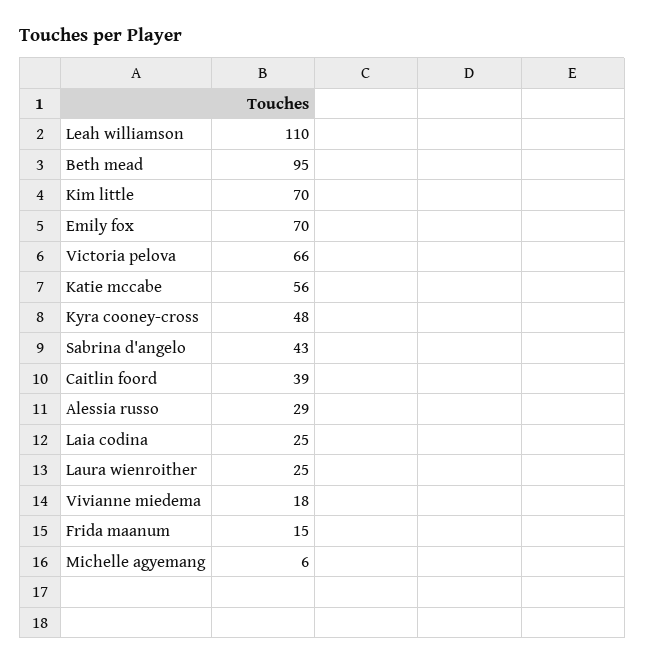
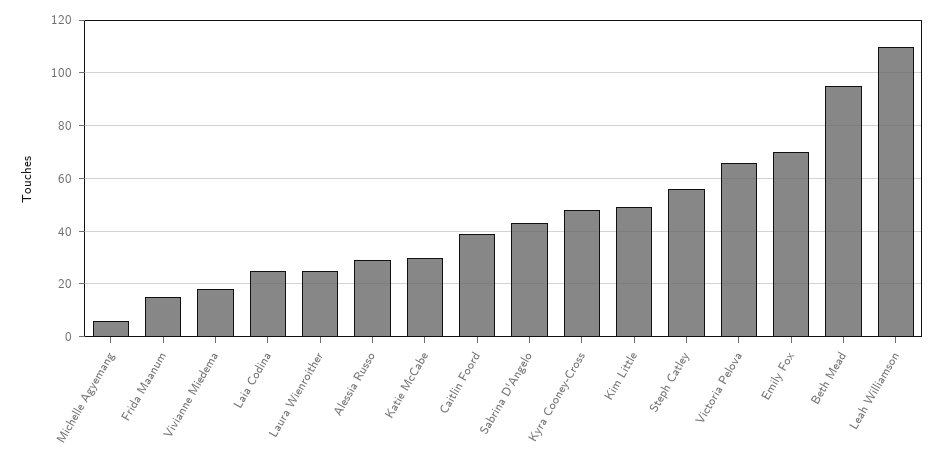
  {
    "Leah williamson": 110,
    "Beth mead": 95,
-   "Kim little": 70,
+   "Kim little": 50,
    "Emily fox": 70,
    "Victoria pelova": 66,
-   "Katie mccabe": 56,
+   "Katie mccabe": 30,
    "Kyra cooney-cross": 48,
    "Sabrina d'angelo": 43,
    "Caitlin foord": 39,
    "Alessia russo": 29,
    "Laia codina": 25,
    "Laura wienroither": 25,
    "Vivianne miedema": 18,
    "Frida maanum": 15,
-   "Michelle agyemang": 6
+   "Michelle agyemang": 6,
+   "Steph Catley": 55
  }

